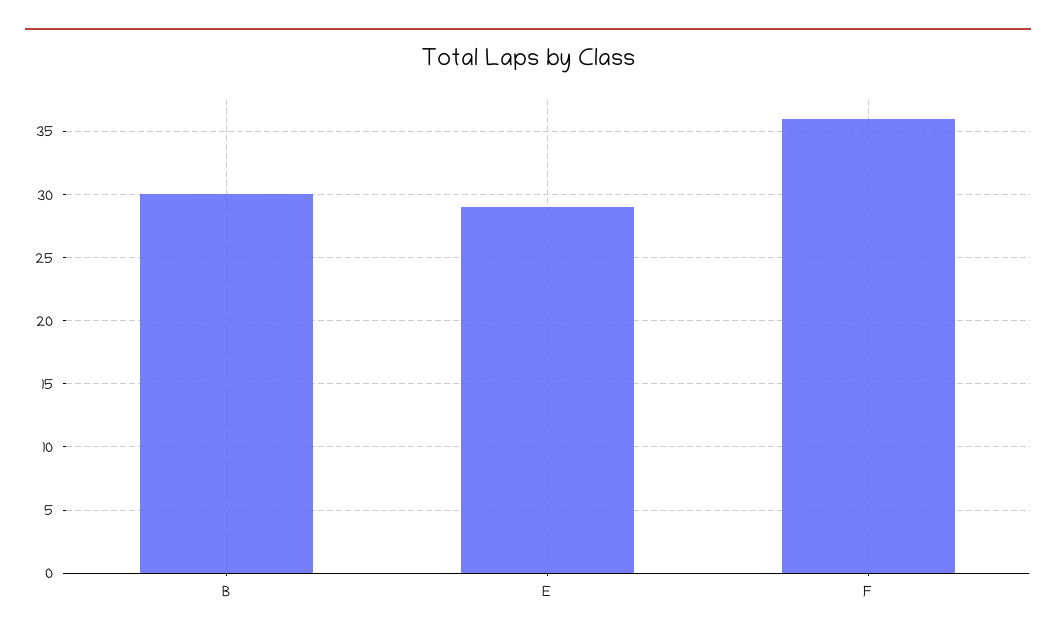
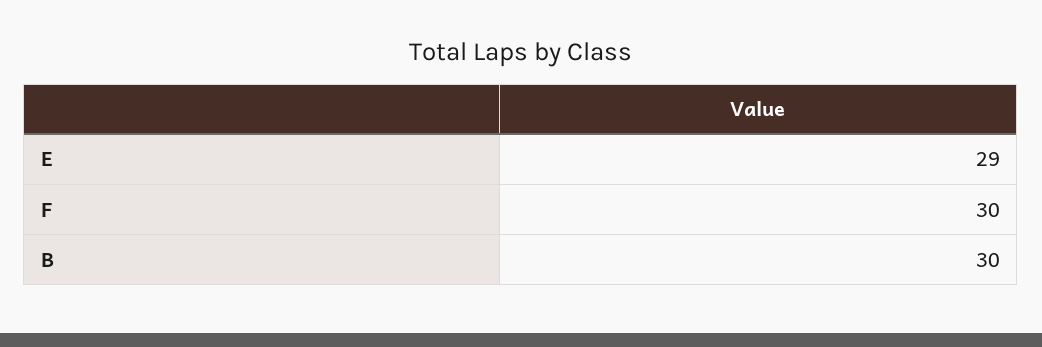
  {
    "B": 30,
    "E": 29,
-   "F": 36
+   "F": 30
  }

